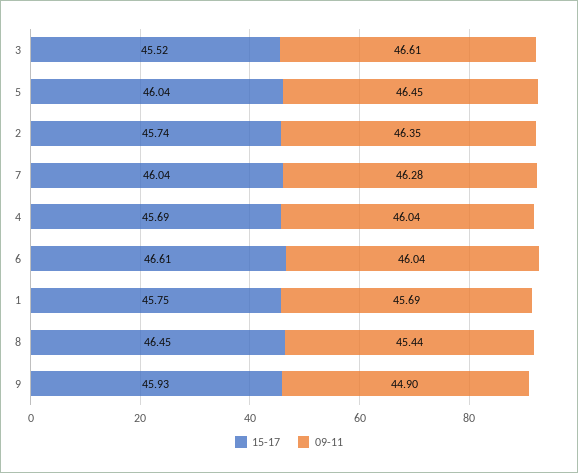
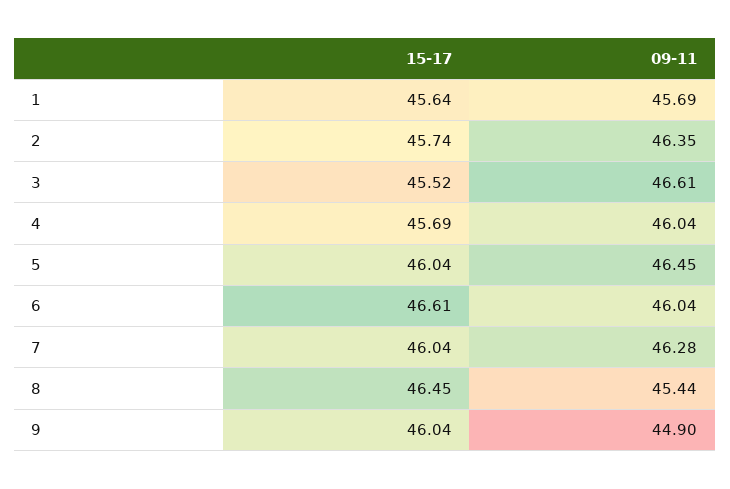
  {
    "15-17": {
      "3": 45.52,
      "5": 46.04,
      "2": 45.74,
      "7": 46.04,
      "4": 45.69,
      "6": 46.61,
-     "1": 45.75,
+     "1": 45.64,
      "8": 46.45,
-     "9": 45.93
+     "9": 46.04
    },
    "09-11": {
      "3": 46.61,
      "5": 46.45,
      "2": 46.35,
      "7": 46.28,
      "4": 46.04,
      "6": 46.04,
      "1": 45.69,
      "8": 45.44,
      "9": 44.9
    }
  }

